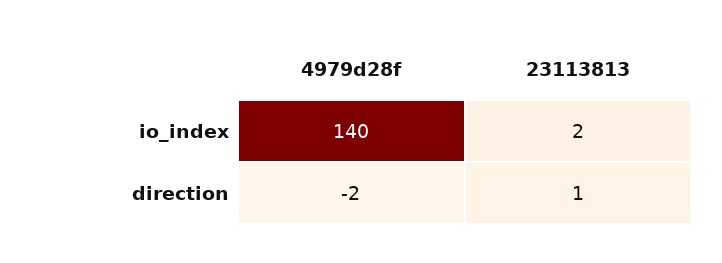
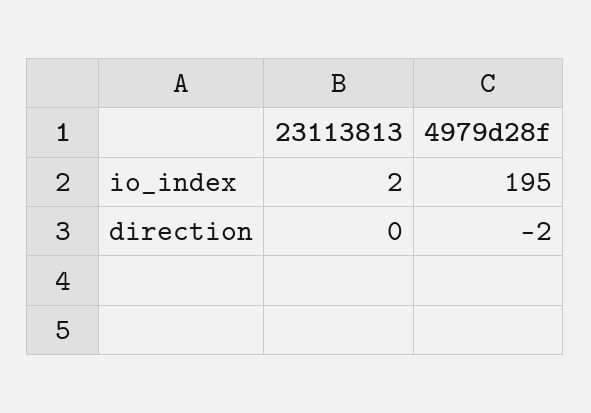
  {
    "4979d28f": {
-     "io_index": 140,
+     "io_index": 195,
      "direction": -2
    },
    "23113813": {
      "io_index": 2,
-     "direction": 1
+     "direction": 0
    }
  }

